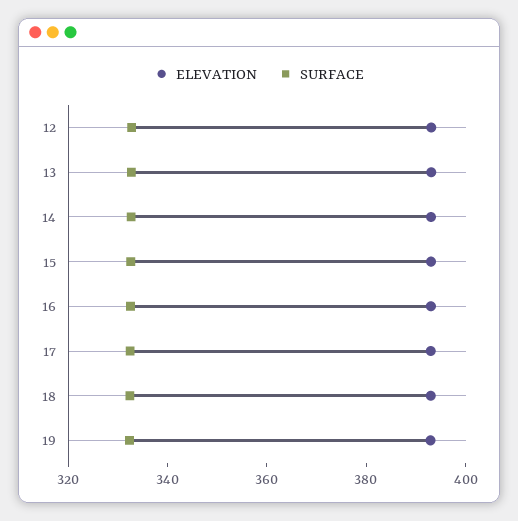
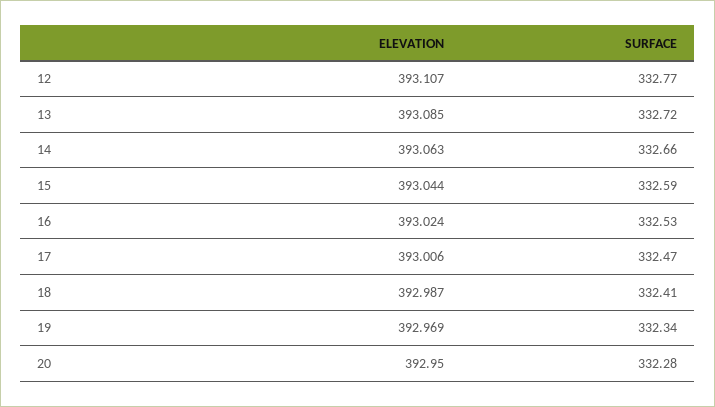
  {
    "ELEVATION": {
      "12": 393.107,
      "13": 393.085,
      "14": 393.063,
      "15": 393.044,
      "16": 393.024,
      "17": 393.006,
      "18": 392.987,
-     "19": 392.969
+     "19": 392.969,
+     "20": 392.95
    },
    "SURFACE": {
      "12": 332.77,
      "13": 332.72,
      "14": 332.66,
      "15": 332.59,
      "16": 332.53,
      "17": 332.47,
      "18": 332.41,
-     "19": 332.34
+     "19": 332.34,
+     "20": 332.28
    }
  }

